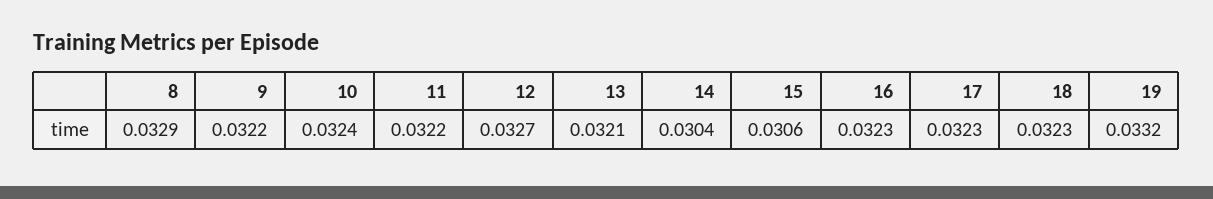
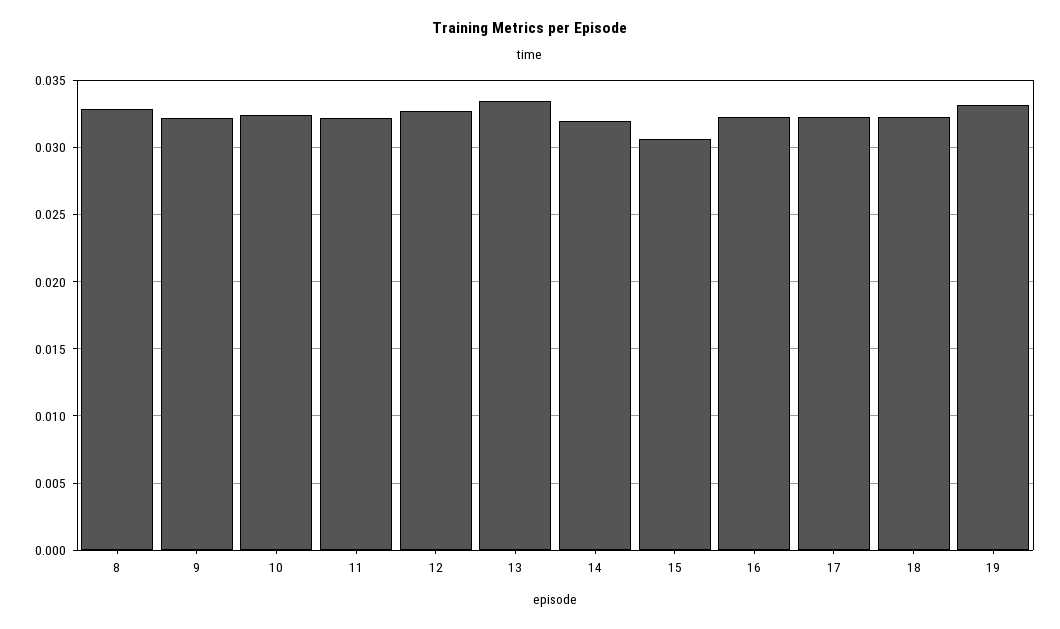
  {
    "8": 0.0329,
    "9": 0.0322,
    "10": 0.0324,
    "11": 0.0322,
    "12": 0.0327,
-   "13": 0.0321,
+   "13": 0.0335,
-   "14": 0.0304,
+   "14": 0.032,
    "15": 0.0306,
    "16": 0.0323,
    "17": 0.0323,
    "18": 0.0323,
    "19": 0.0332
  }

